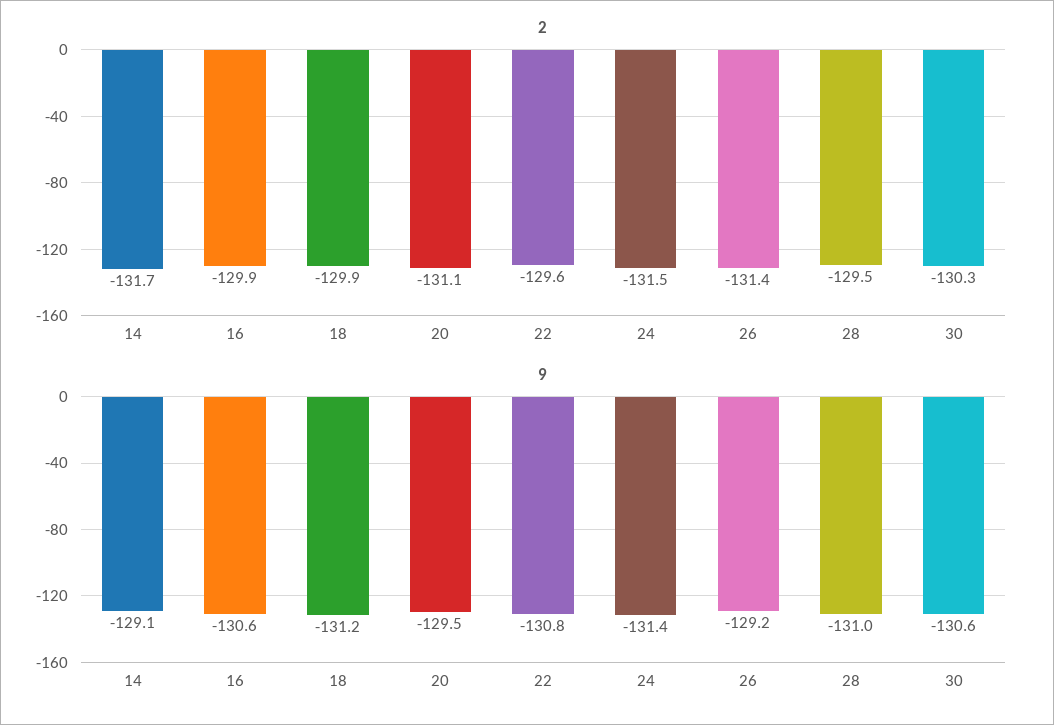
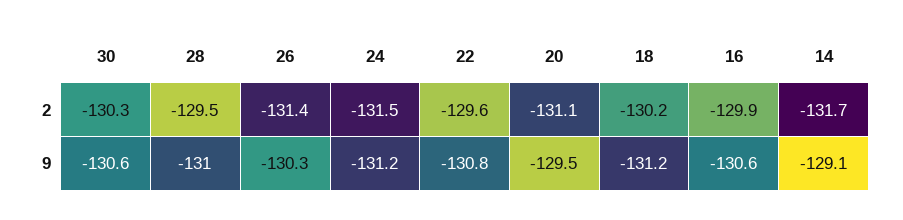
  {
    "2": {
      "14": -131.7,
      "16": -129.9,
-     "18": -129.9,
+     "18": -130.2,
      "20": -131.1,
      "22": -129.6,
      "24": -131.5,
      "26": -131.4,
      "28": -129.5,
      "30": -130.3
    },
    "9": {
      "14": -129.1,
      "16": -130.6,
      "18": -131.2,
      "20": -129.5,
      "22": -130.8,
-     "24": -131.4,
+     "24": -131.2,
-     "26": -129.2,
+     "26": -130.3,
      "28": -131,
      "30": -130.6
    }
  }

